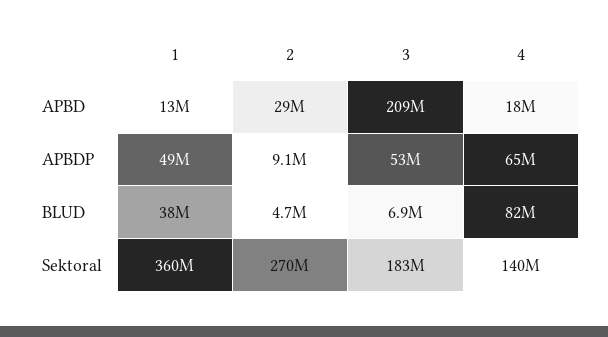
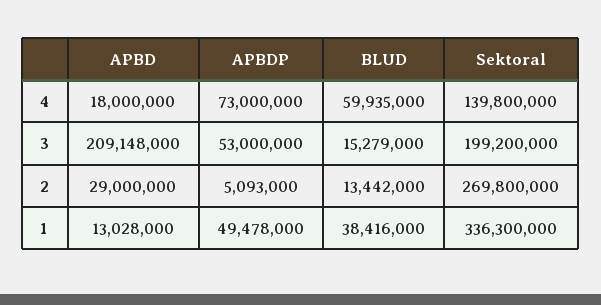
  {
    "1": {
      "APBD": 13028000,
      "APBDP": 49478000,
      "BLUD": 38416000,
-     "Sektoral": 360000000
+     "Sektoral": 336300000
    },
    "2": {
      "APBD": 29000000,
-     "APBDP": 9100000,
+     "APBDP": 5093000,
-     "BLUD": 4700000,
+     "BLUD": 13442000,
      "Sektoral": 269800000
    },
    "3": {
      "APBD": 209148000,
      "APBDP": 53000000,
-     "BLUD": 6900000,
+     "BLUD": 15279000,
-     "Sektoral": 183000000
+     "Sektoral": 199200000
    },
    "4": {
      "APBD": 18000000,
-     "APBDP": 65000000,
+     "APBDP": 73000000,
-     "BLUD": 82000000,
+     "BLUD": 59935000,
      "Sektoral": 139800000
    }
  }

